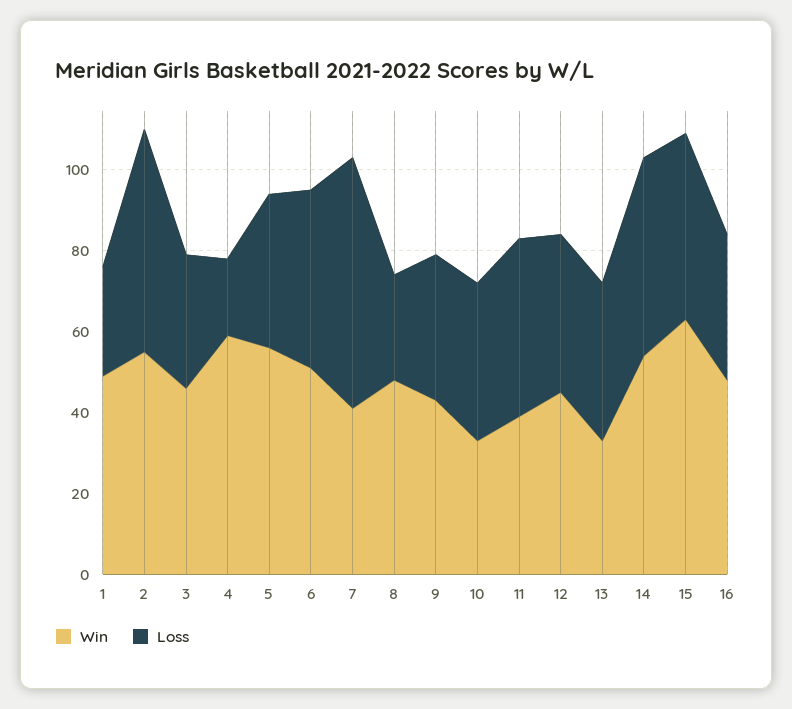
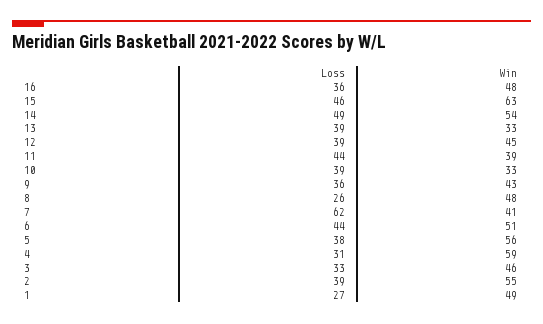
  {
    "Win": {
      "1": 49,
      "2": 55,
      "3": 46,
      "4": 59,
      "5": 56,
      "6": 51,
      "7": 41,
      "8": 48,
      "9": 43,
      "10": 33,
      "11": 39,
      "12": 45,
      "13": 33,
      "14": 54,
      "15": 63,
      "16": 48
    },
    "Loss": {
      "1": 27,
-     "2": 55,
+     "2": 39,
      "3": 33,
-     "4": 20,
+     "4": 31,
      "5": 38,
      "6": 44,
      "7": 62,
      "8": 26,
      "9": 36,
      "10": 39,
      "11": 44,
      "12": 39,
      "13": 39,
      "14": 49,
      "15": 46,
      "16": 36
    }
  }

